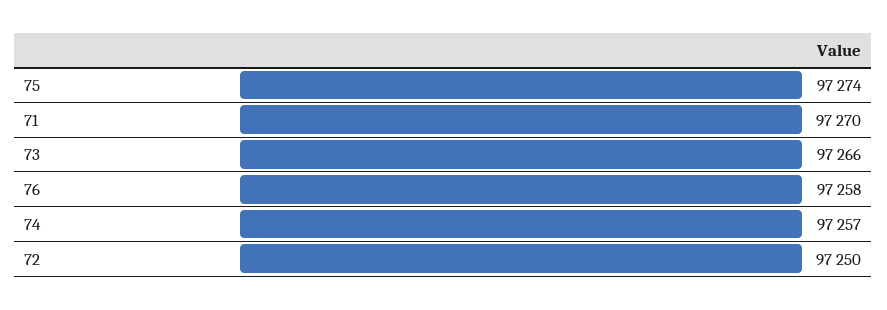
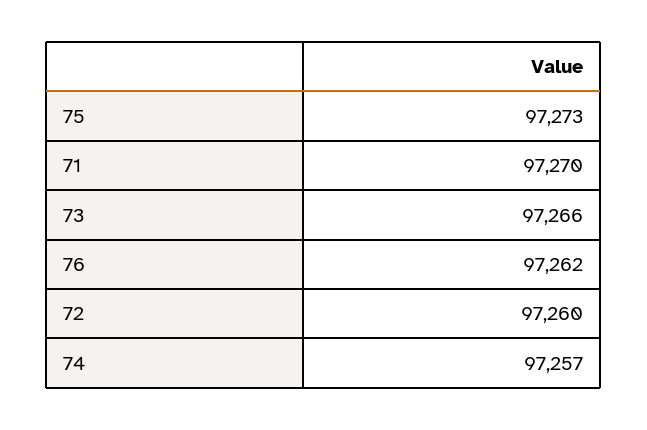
  {
-   "75": 97274,
+   "75": 97273,
    "71": 97270,
    "73": 97266,
-   "76": 97258,
+   "76": 97262,
    "74": 97257,
-   "72": 97250
+   "72": 97260
  }

